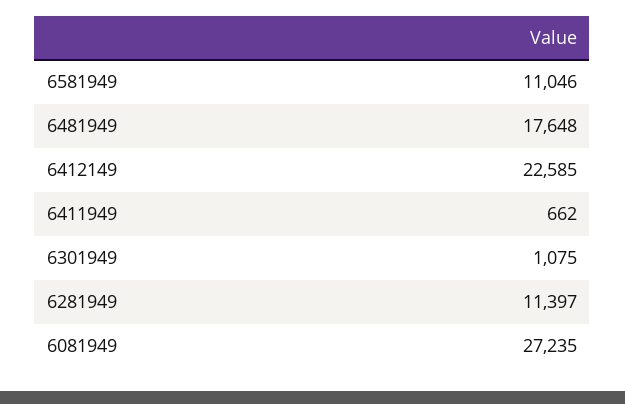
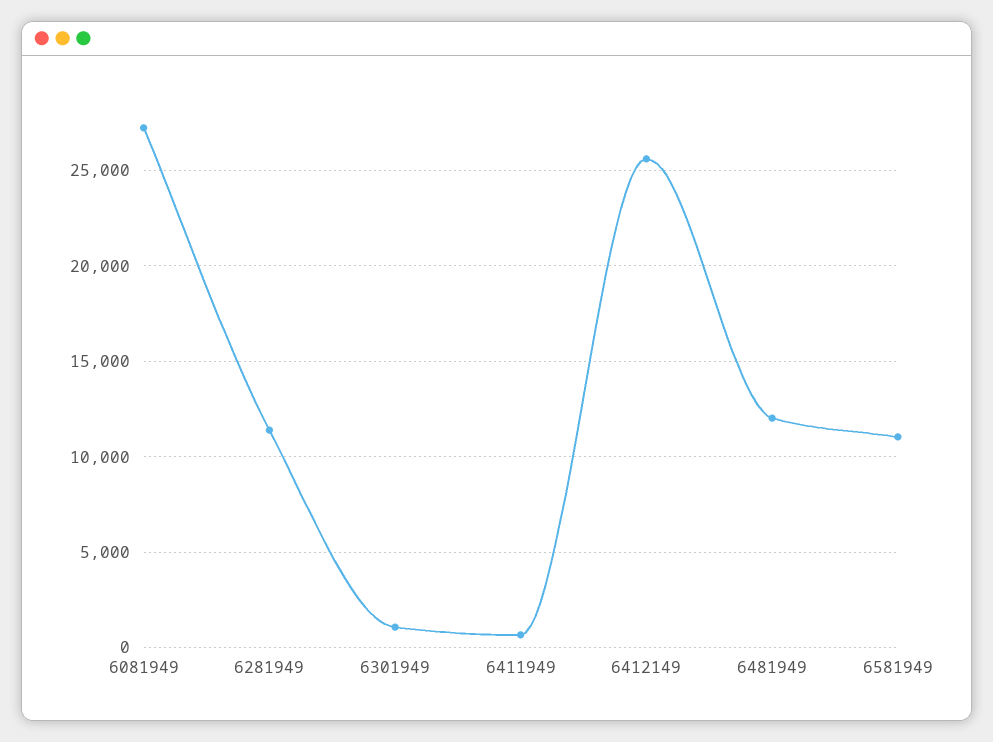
  {
    "6581949": 11046,
-   "6481949": 17648,
+   "6481949": 12000,
-   "6412149": 22585,
+   "6412149": 25500,
    "6411949": 662,
    "6301949": 1075,
    "6281949": 11397,
    "6081949": 27235
  }

